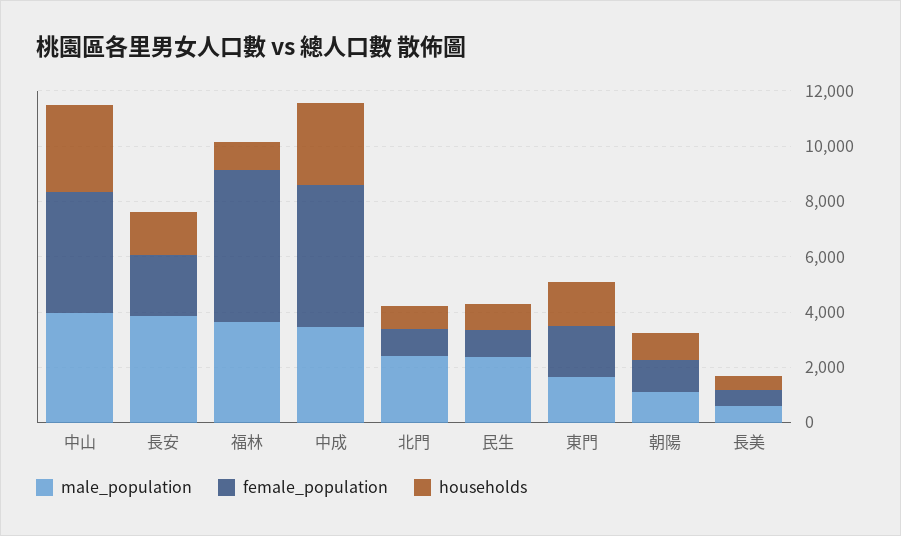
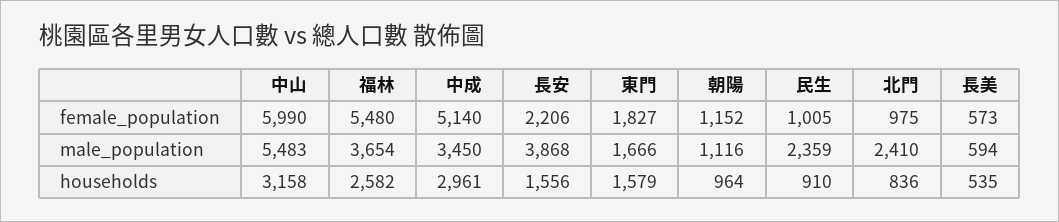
  {
    "male_population": {
-     "中山": 4000,
+     "中山": 5483,
      "長安": 3868,
      "福林": 3654,
      "中成": 3450,
      "北門": 2410,
      "民生": 2359,
      "東門": 1666,
      "朝陽": 1116,
      "長美": 594
    },
    "female_population": {
-     "中山": 4500,
+     "中山": 5990,
      "長安": 2206,
      "福林": 5480,
      "中成": 5140,
      "北門": 975,
      "民生": 1005,
      "東門": 1827,
      "朝陽": 1152,
      "長美": 573
    },
    "households": {
      "中山": 3158,
      "長安": 1556,
-     "福林": 1000,
+     "福林": 2582,
      "中成": 2961,
      "北門": 836,
      "民生": 910,
      "東門": 1579,
      "朝陽": 964,
      "長美": 535
    }
  }

